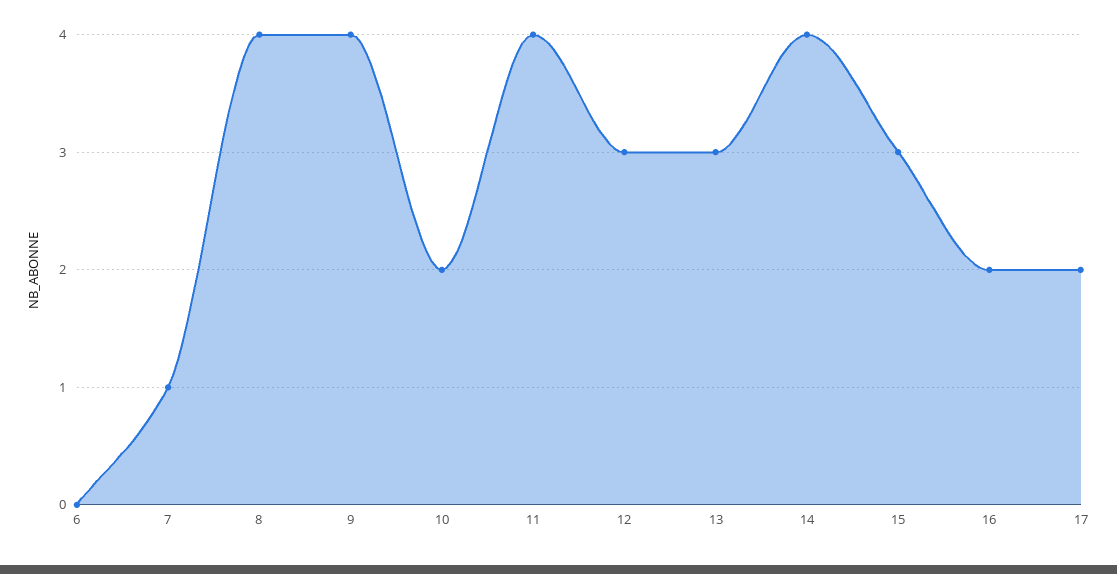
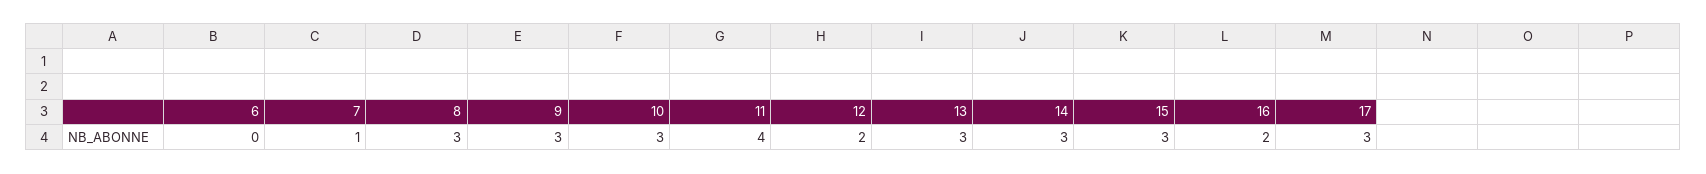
  {
    "6": 0,
    "7": 1,
-   "8": 4,
+   "8": 3,
-   "9": 4,
+   "9": 3,
-   "10": 2,
+   "10": 3,
    "11": 4,
-   "12": 3,
+   "12": 2,
    "13": 3,
-   "14": 4,
+   "14": 3,
    "15": 3,
    "16": 2,
-   "17": 2
+   "17": 3
  }

